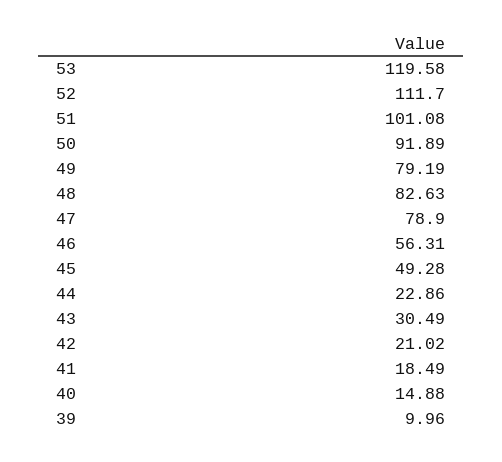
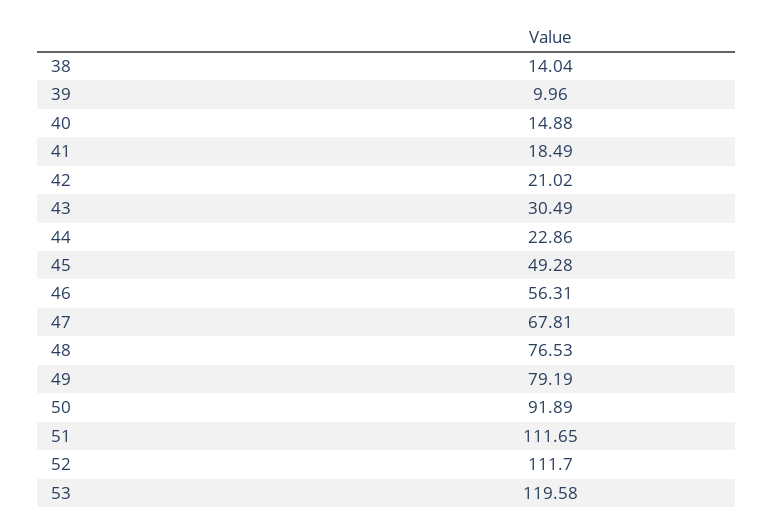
  {
    "53": 119.58,
    "52": 111.7,
-   "51": 101.08,
+   "51": 111.65,
    "50": 91.89,
    "49": 79.19,
-   "48": 82.63,
+   "48": 76.53,
-   "47": 78.9,
+   "47": 67.81,
    "46": 56.31,
    "45": 49.28,
    "44": 22.86,
    "43": 30.49,
    "42": 21.02,
    "41": 18.49,
    "40": 14.88,
-   "39": 9.96
+   "39": 9.96,
+   "38": 14.04
  }

